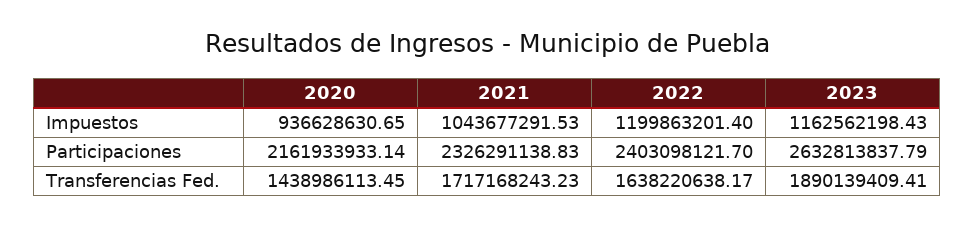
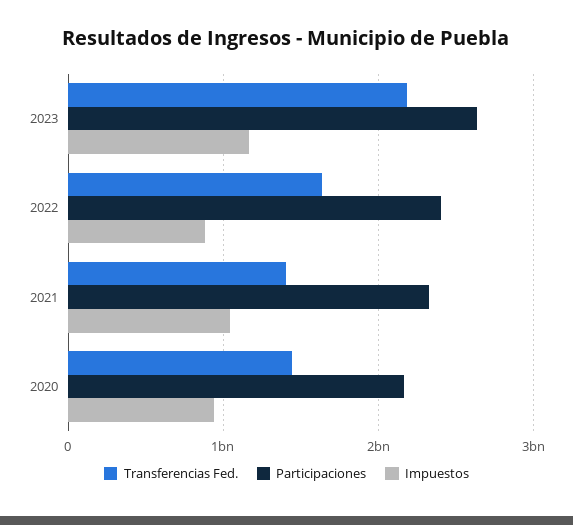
  {
    "Impuestos": {
      "2020": 936628630.65,
      "2021": 1043677291.53,
-     "2022": 1199863201.4,
+     "2022": 900000000,
      "2023": 1162562198.43
    },
    "Participaciones": {
      "2020": 2161933933.14,
      "2021": 2326291138.83,
      "2022": 2403098121.7,
      "2023": 2632813837.79
    },
    "Transferencias Fed.": {
      "2020": 1438986113.45,
-     "2021": 1717168243.23,
+     "2021": 1400000000,
      "2022": 1638220638.17,
-     "2023": 1890139409.41
+     "2023": 2200000000
    }
  }

